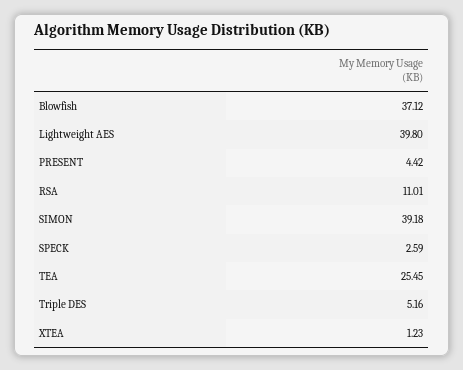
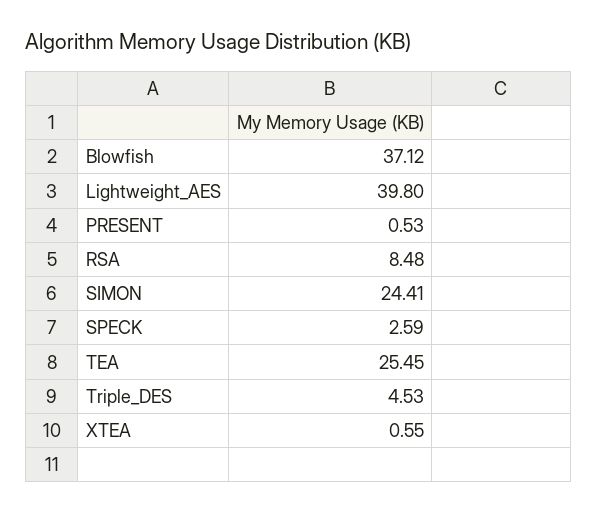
  {
    "Blowfish": 37.12,
    "Lightweight AES": 39.8,
-   "PRESENT": 4.42,
+   "PRESENT": 0.53,
-   "RSA": 11.01,
+   "RSA": 8.48,
-   "SIMON": 39.18,
+   "SIMON": 24.41,
    "SPECK": 2.59,
    "TEA": 25.45,
-   "Triple DES": 5.16,
+   "Triple DES": 4.53,
-   "XTEA": 1.23
+   "XTEA": 0.55
  }

